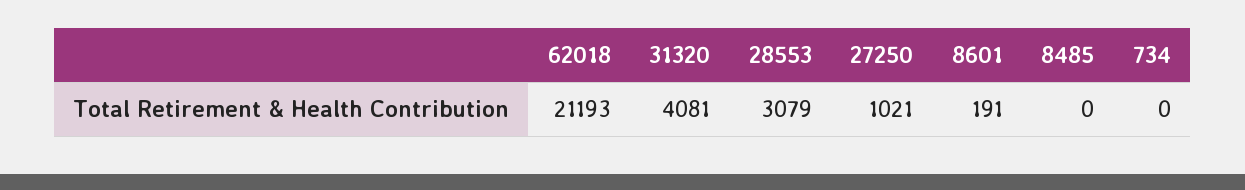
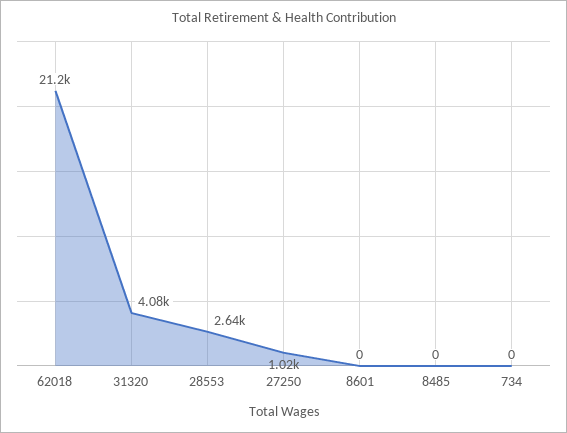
  {
    "62018": 21193,
    "31320": 4081,
-   "28553": 3079,
+   "28553": 2640,
    "27250": 1021,
-   "8601": 191,
+   "8601": 0,
    "8485": 0,
    "734": 0
  }

